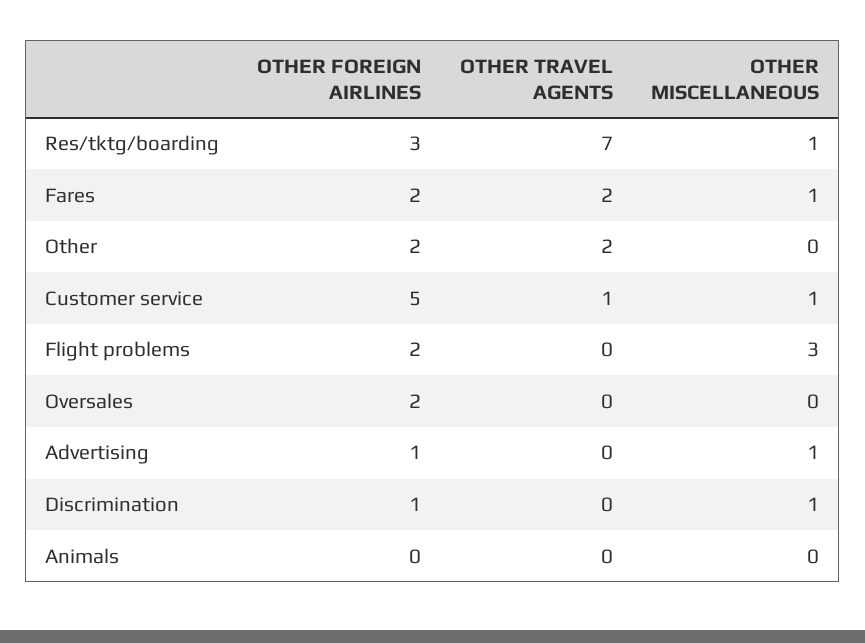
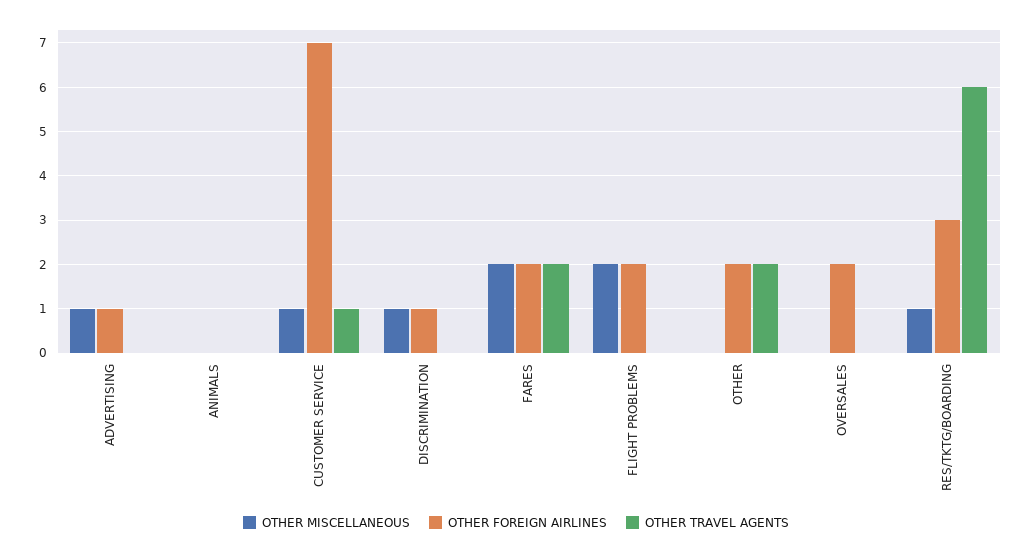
  {
    "OTHER FOREIGN AIRLINES": {
      "Res/tktg/boarding": 3,
      "Fares": 2,
      "Other": 2,
-     "Customer service": 5,
+     "Customer service": 7,
      "Flight problems": 2,
      "Oversales": 2,
      "Advertising": 1,
      "Discrimination": 1,
      "Animals": 0
    },
    "OTHER TRAVEL AGENTS": {
-     "Res/tktg/boarding": 7,
+     "Res/tktg/boarding": 6,
      "Fares": 2,
      "Other": 2,
      "Customer service": 1,
      "Flight problems": 0,
      "Oversales": 0,
      "Advertising": 0,
      "Discrimination": 0,
      "Animals": 0
    },
    "OTHER MISCELLANEOUS": {
      "Res/tktg/boarding": 1,
-     "Fares": 1,
+     "Fares": 2,
      "Other": 0,
      "Customer service": 1,
-     "Flight problems": 3,
+     "Flight problems": 2,
      "Oversales": 0,
      "Advertising": 1,
      "Discrimination": 1,
      "Animals": 0
    }
  }

